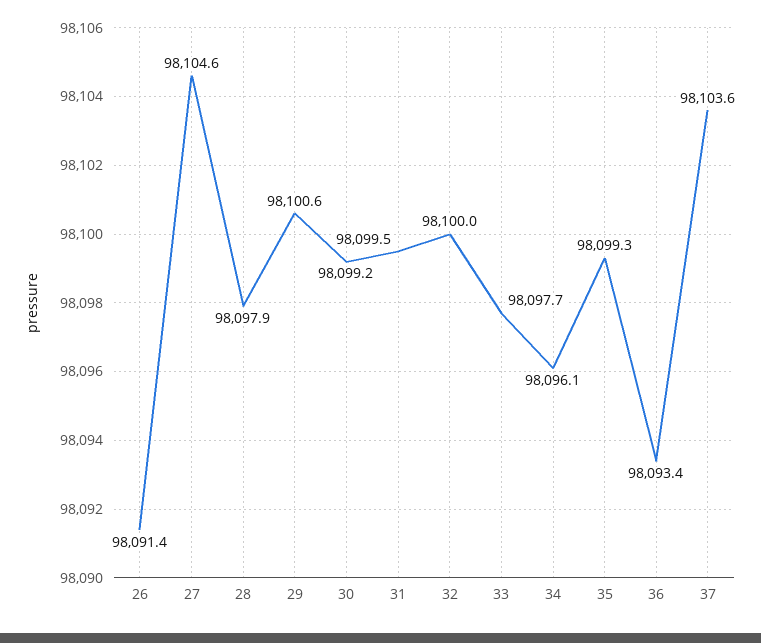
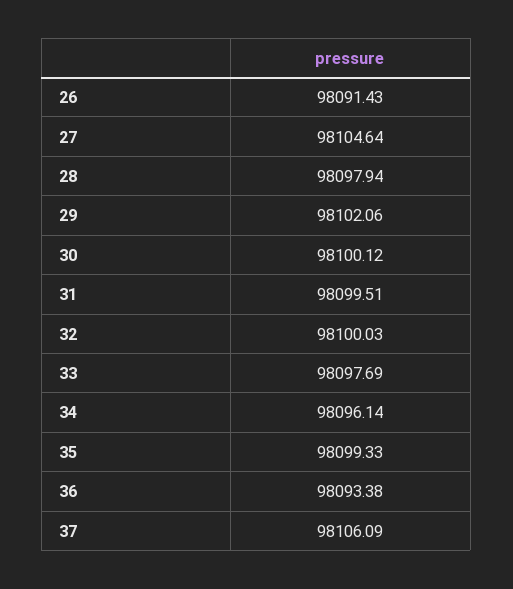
  {
    "26": 98091.43,
    "27": 98104.64,
    "28": 98097.94,
-   "29": 98100.6,
+   "29": 98102.06,
-   "30": 98099.2,
+   "30": 98100.12,
    "31": 98099.51,
    "32": 98100.03,
    "33": 98097.69,
    "34": 98096.14,
    "35": 98099.33,
    "36": 98093.38,
-   "37": 98103.6
+   "37": 98106.09
  }

